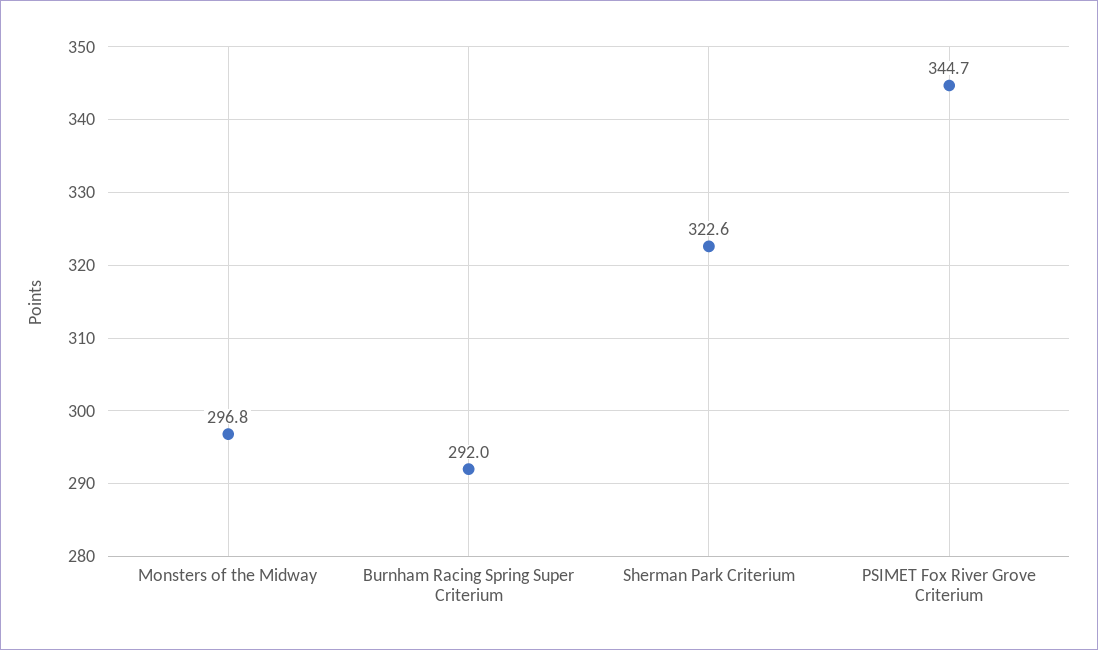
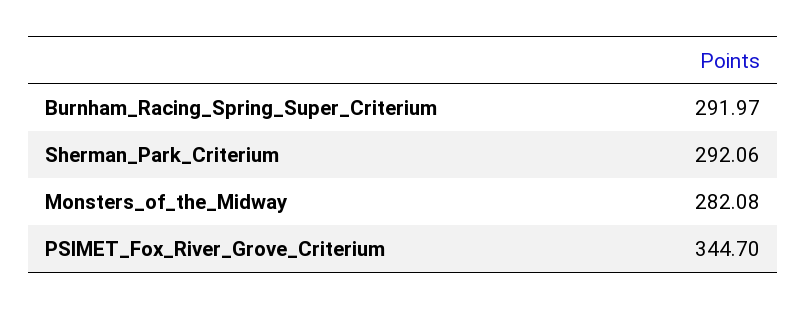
  {
-   "Monsters of the Midway": 296.8,
+   "Monsters of the Midway": 282.08,
    "Burnham Racing Spring Super Criterium": 291.97,
-   "Sherman Park Criterium": 322.6,
+   "Sherman Park Criterium": 292.06,
    "PSIMET Fox River Grove Criterium": 344.7
  }

